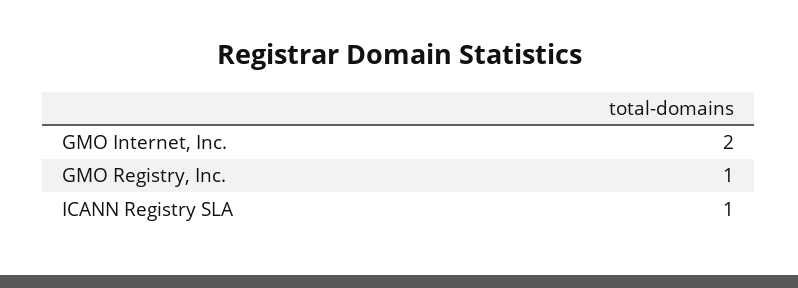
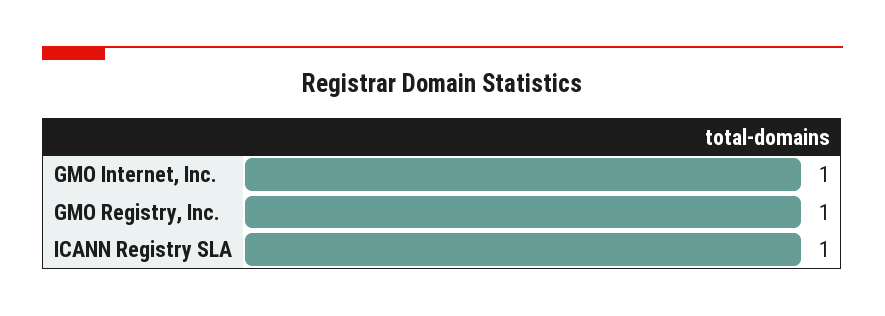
  {
-   "GMO Internet, Inc.": 2,
+   "GMO Internet, Inc.": 1,
    "GMO Registry, Inc.": 1,
    "ICANN Registry SLA": 1
  }

